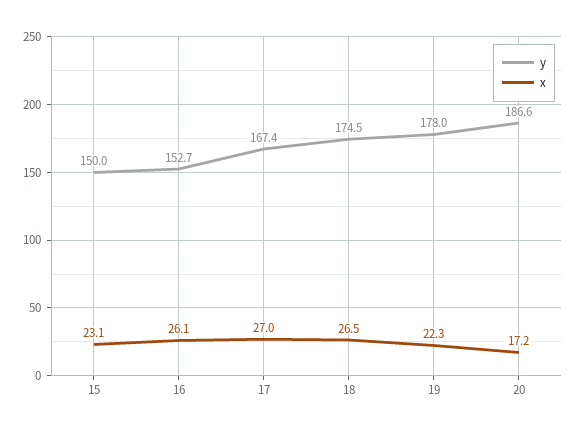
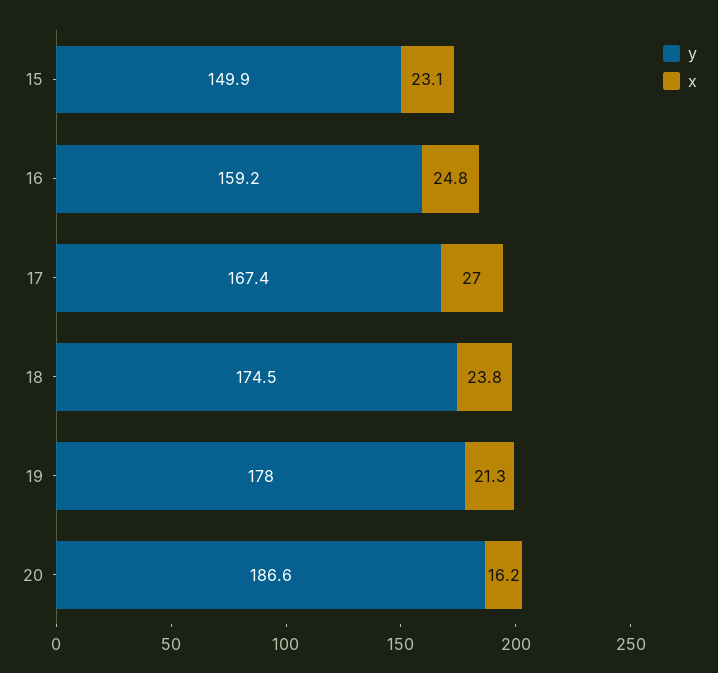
  {
    "y": {
-     "15": 150,
+     "15": 149.9,
-     "16": 152.7,
+     "16": 159.2,
      "17": 167.4,
      "18": 174.5,
      "19": 178,
      "20": 186.6
    },
    "x": {
      "15": 23.1,
-     "16": 26.1,
+     "16": 24.8,
      "17": 27,
-     "18": 26.5,
+     "18": 23.8,
-     "19": 22.3,
+     "19": 21.3,
-     "20": 17.2
+     "20": 16.2
    }
  }

